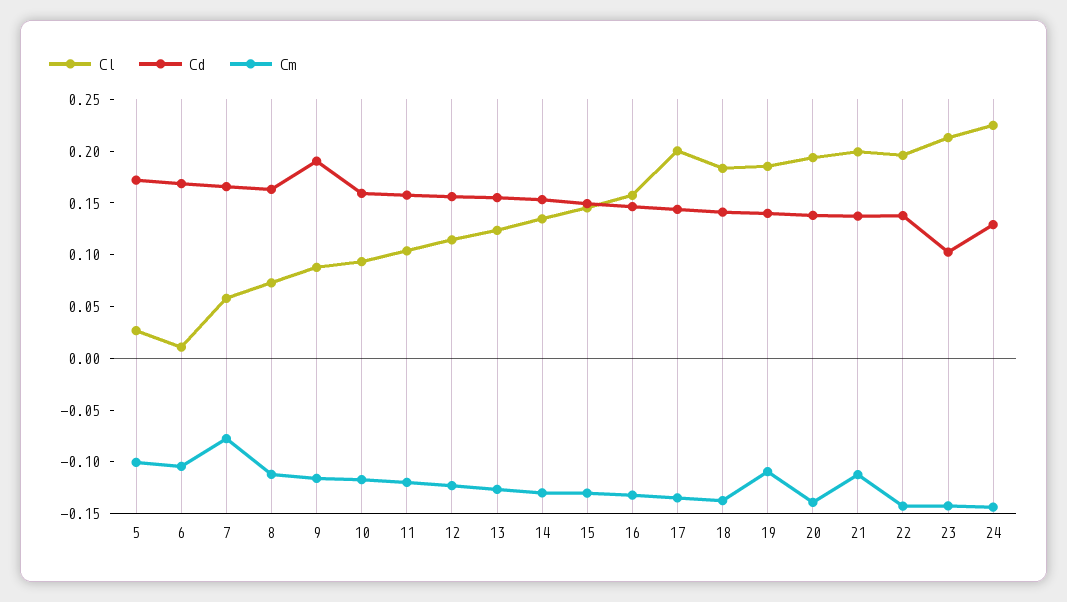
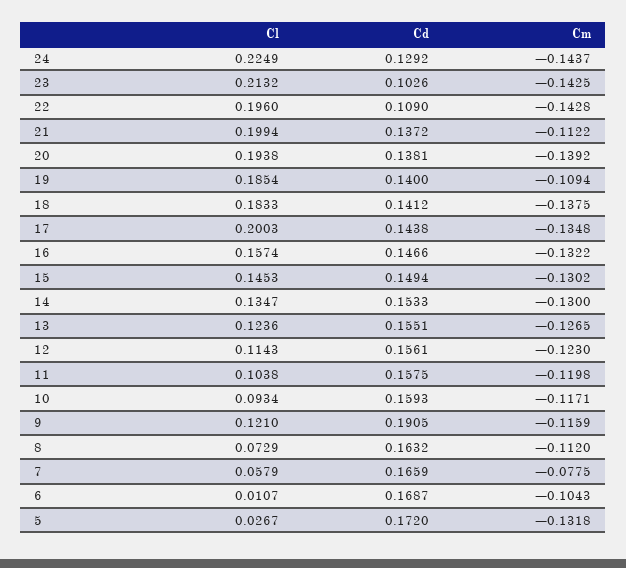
  {
    "Cl": {
      "5": 0.0267,
      "6": 0.0107,
      "7": 0.0579,
      "8": 0.0729,
-     "9": 0.09,
+     "9": 0.121,
      "10": 0.0934,
      "11": 0.1038,
      "12": 0.1143,
      "13": 0.1236,
      "14": 0.1347,
      "15": 0.1453,
      "16": 0.1574,
      "17": 0.2003,
      "18": 0.1833,
      "19": 0.1854,
      "20": 0.1938,
      "21": 0.1994,
      "22": 0.196,
      "23": 0.2132,
      "24": 0.2249
    },
    "Cd": {
      "5": 0.172,
      "6": 0.1687,
      "7": 0.1659,
      "8": 0.1632,
      "9": 0.1905,
      "10": 0.1593,
      "11": 0.1575,
      "12": 0.1561,
      "13": 0.1551,
      "14": 0.1533,
      "15": 0.1494,
      "16": 0.1466,
      "17": 0.1438,
      "18": 0.1412,
      "19": 0.14,
      "20": 0.1381,
      "21": 0.1372,
-     "22": 0.14,
+     "22": 0.109,
      "23": 0.1026,
      "24": 0.1292
    },
    "Cm": {
-     "5": -0.1,
+     "5": -0.1318,
      "6": -0.1043,
      "7": -0.0775,
      "8": -0.112,
      "9": -0.1159,
      "10": -0.1171,
      "11": -0.1198,
      "12": -0.123,
      "13": -0.1265,
      "14": -0.13,
      "15": -0.1302,
      "16": -0.1322,
      "17": -0.1348,
      "18": -0.1375,
      "19": -0.1094,
      "20": -0.1392,
      "21": -0.1122,
      "22": -0.1428,
      "23": -0.1425,
      "24": -0.1437
    }
  }

